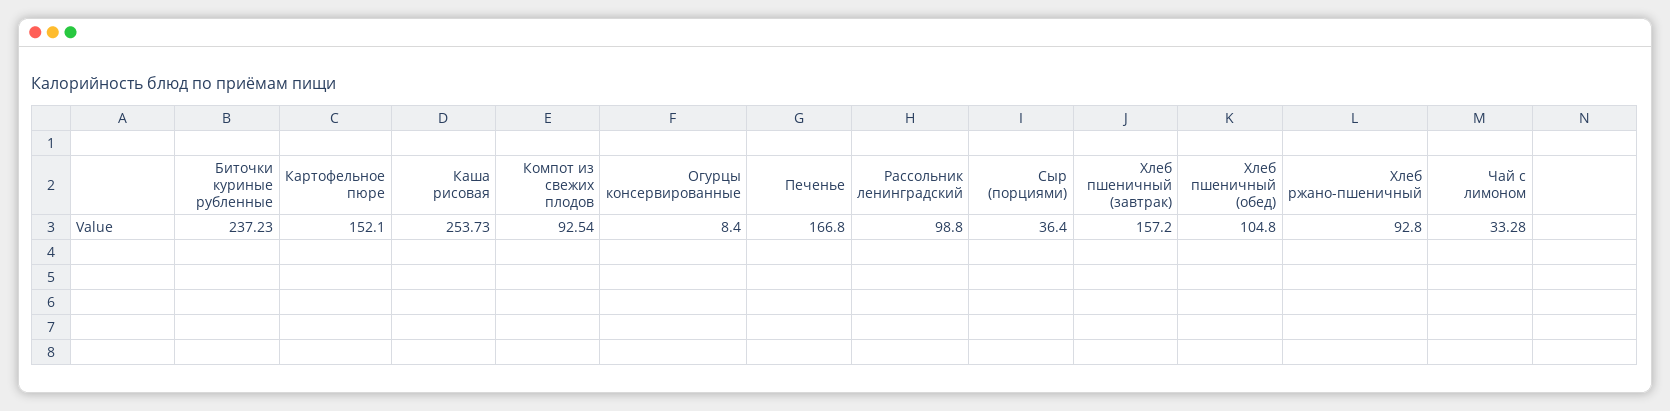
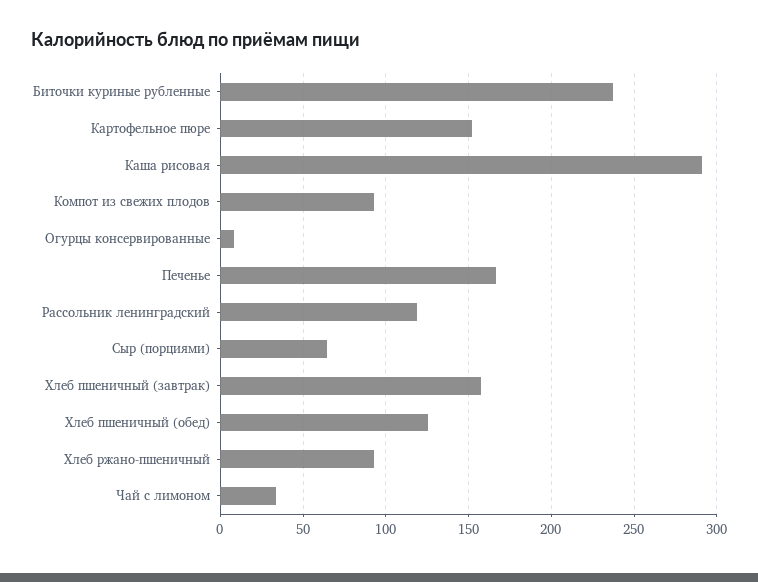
  {
    "Биточки куриные рубленные": 237.23,
    "Картофельное пюре": 152.1,
-   "Каша рисовая": 253.73,
+   "Каша рисовая": 290,
    "Компот из свежих плодов": 92.54,
    "Огурцы консервированные": 8.4,
    "Печенье": 166.8,
-   "Рассольник ленинградский": 98.8,
+   "Рассольник ленинградский": 120,
-   "Сыр (порциями)": 36.4,
+   "Сыр (порциями)": 65,
    "Хлеб пшеничный (завтрак)": 157.2,
-   "Хлеб пшеничный (обед)": 104.8,
+   "Хлеб пшеничный (обед)": 125,
    "Хлеб ржано-пшеничный": 92.8,
    "Чай с лимоном": 33.28
  }

